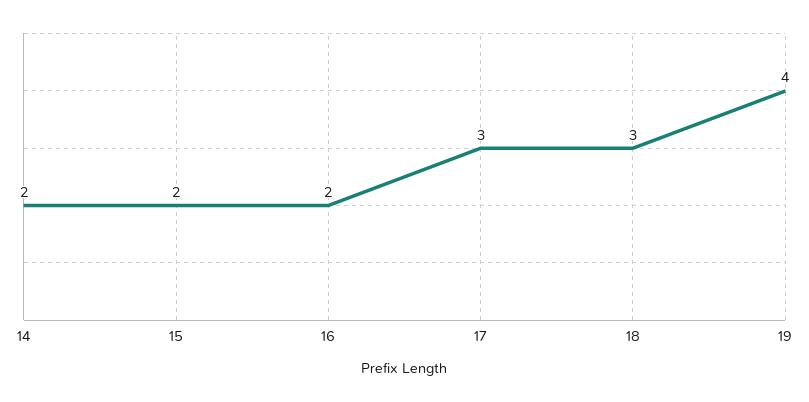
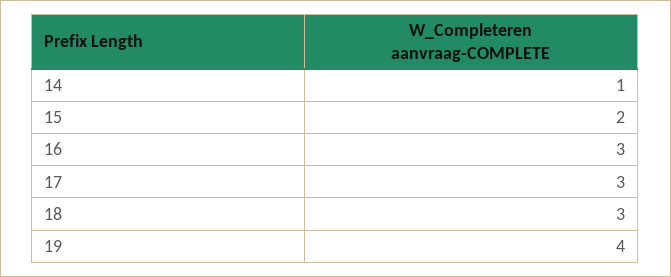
  {
-   "14": 2,
+   "14": 1,
    "15": 2,
-   "16": 2,
+   "16": 3,
    "17": 3,
    "18": 3,
    "19": 4
  }

